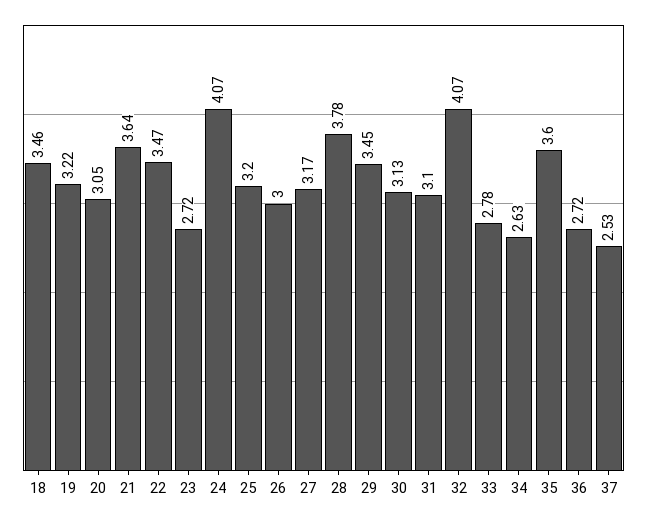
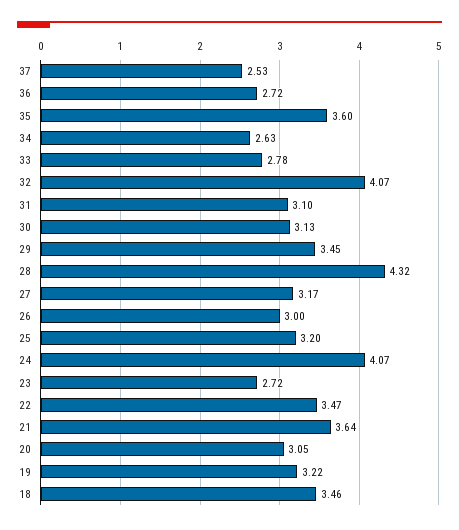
  {
    "18": 3.46,
    "19": 3.22,
    "20": 3.05,
    "21": 3.64,
    "22": 3.47,
    "23": 2.72,
    "24": 4.07,
    "25": 3.2,
    "26": 3,
    "27": 3.17,
-   "28": 3.78,
+   "28": 4.32,
    "29": 3.45,
    "30": 3.13,
    "31": 3.1,
    "32": 4.07,
    "33": 2.78,
    "34": 2.63,
    "35": 3.6,
    "36": 2.72,
    "37": 2.53
  }

